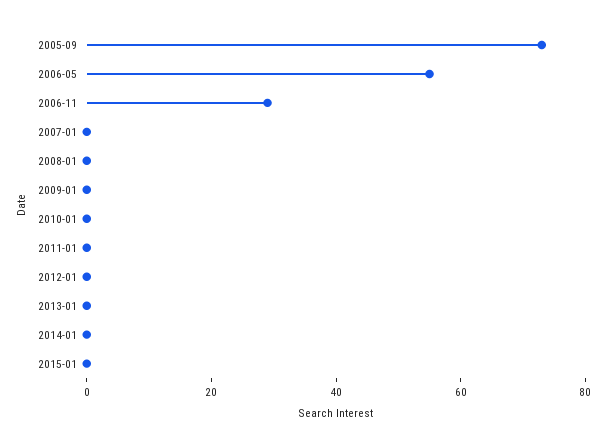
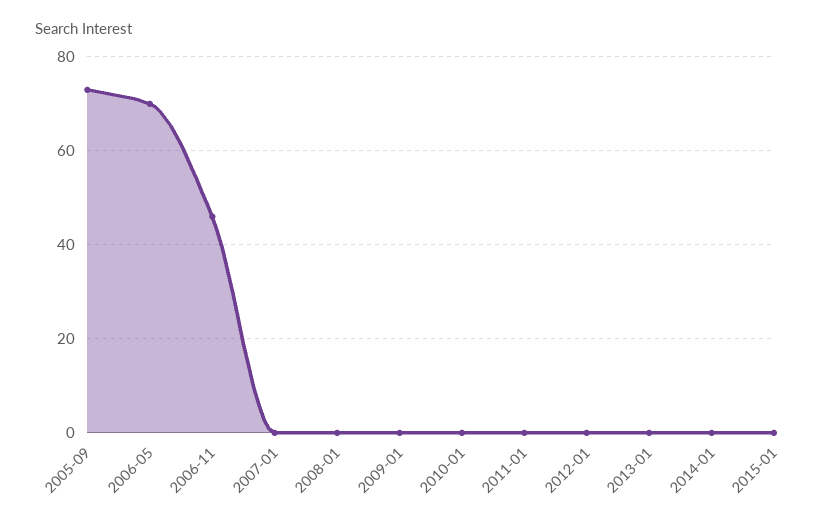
  {
    "2005-09": 75,
-   "2006-05": 55,
+   "2006-05": 70,
-   "2006-11": 30,
+   "2006-11": 45,
    "2007-01": 0,
    "2008-01": 0,
    "2009-01": 0,
    "2010-01": 0,
    "2011-01": 0,
    "2012-01": 0,
    "2013-01": 0,
    "2014-01": 0,
    "2015-01": 0
  }

